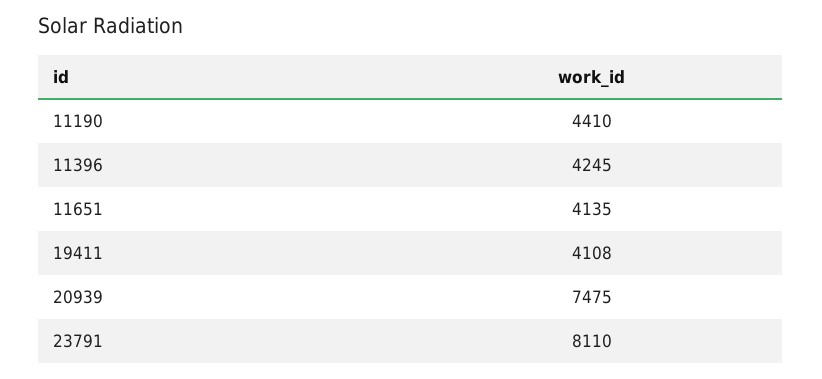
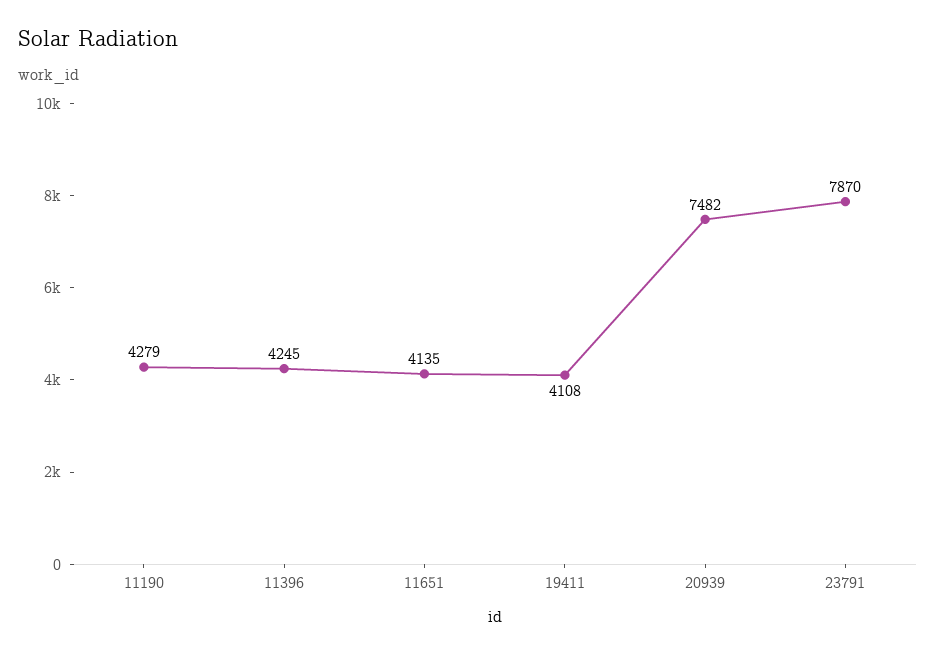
  {
-   "11190": 4410,
+   "11190": 4279,
    "11396": 4245,
    "11651": 4135,
    "19411": 4108,
-   "20939": 7475,
+   "20939": 7482,
-   "23791": 8110
+   "23791": 7870
  }

